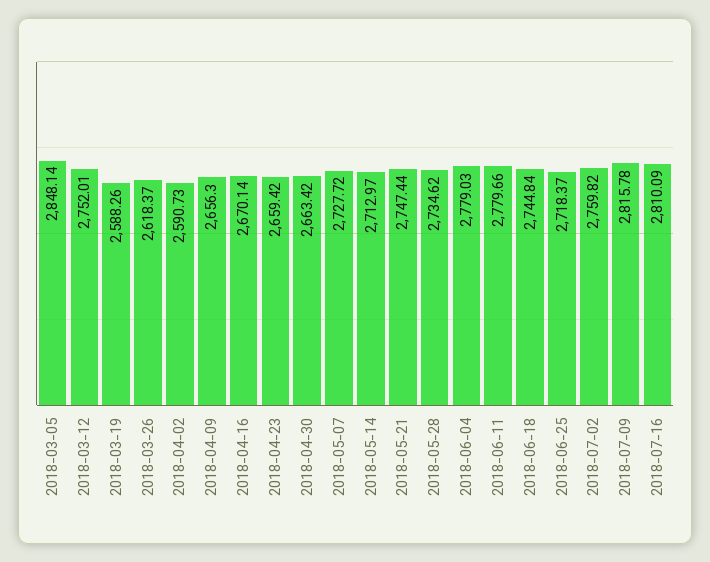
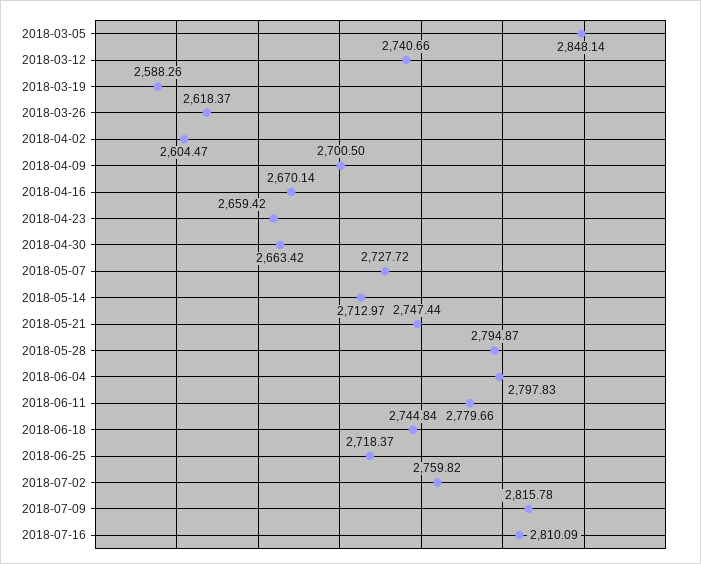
  {
    "2018-03-05": 2848.14,
-   "2018-03-12": 2752.01,
+   "2018-03-12": 2740.66,
    "2018-03-19": 2588.26,
    "2018-03-26": 2618.37,
-   "2018-04-02": 2590.73,
+   "2018-04-02": 2604.47,
-   "2018-04-09": 2656.3,
+   "2018-04-09": 2700.5,
    "2018-04-16": 2670.14,
    "2018-04-23": 2659.42,
    "2018-04-30": 2663.42,
    "2018-05-07": 2727.72,
    "2018-05-14": 2712.97,
    "2018-05-21": 2747.44,
-   "2018-05-28": 2734.62,
+   "2018-05-28": 2794.87,
-   "2018-06-04": 2779.03,
+   "2018-06-04": 2797.83,
    "2018-06-11": 2779.66,
    "2018-06-18": 2744.84,
    "2018-06-25": 2718.37,
    "2018-07-02": 2759.82,
    "2018-07-09": 2815.78,
    "2018-07-16": 2810.09
  }

